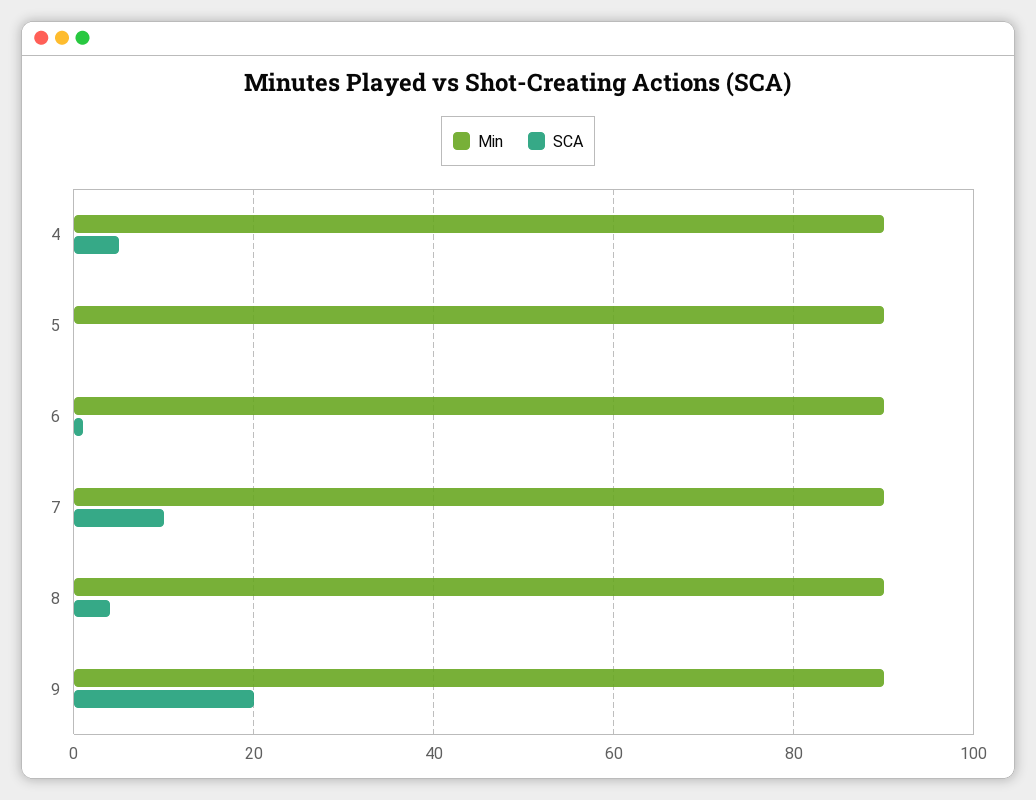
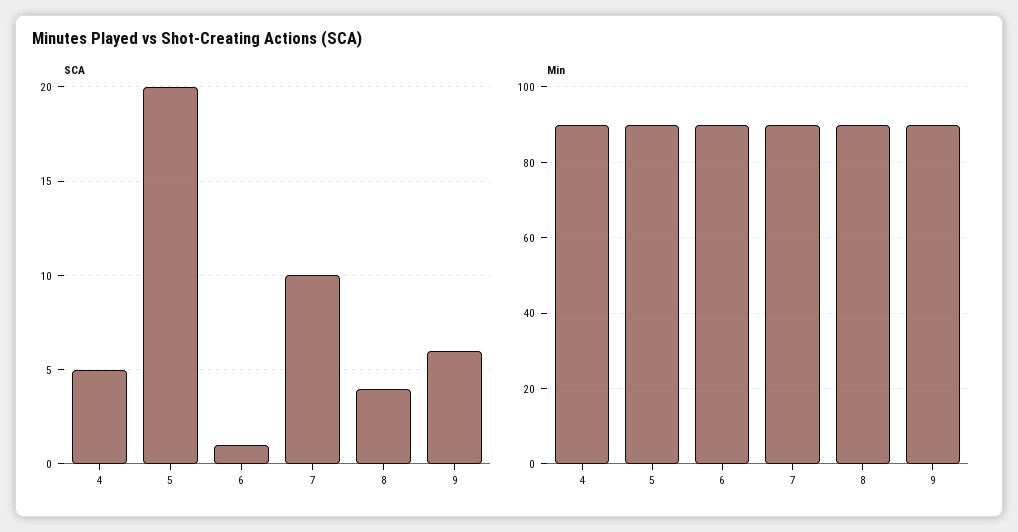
  {
    "Min": {
      "4": 90,
      "5": 90,
      "6": 90,
      "7": 90,
      "8": 90,
      "9": 90
    },
    "SCA": {
      "4": 5,
-     "5": 0,
+     "5": 20,
      "6": 1,
      "7": 10,
      "8": 4,
-     "9": 20
+     "9": 6
    }
  }

